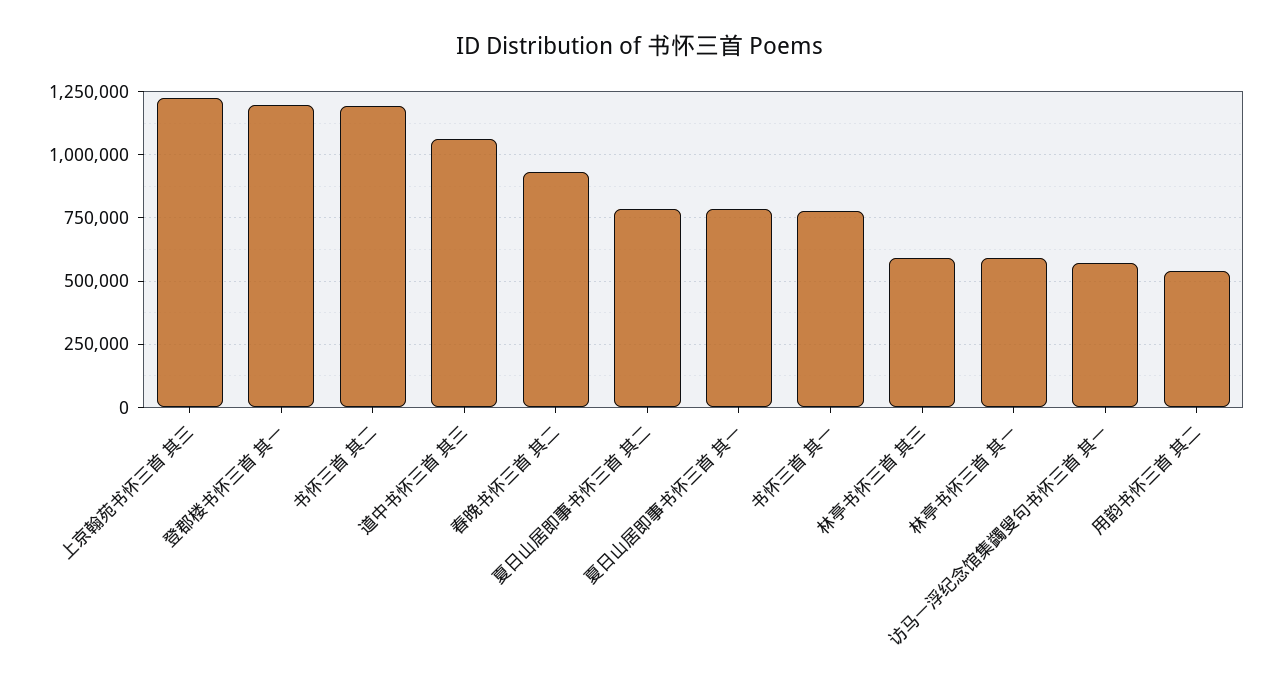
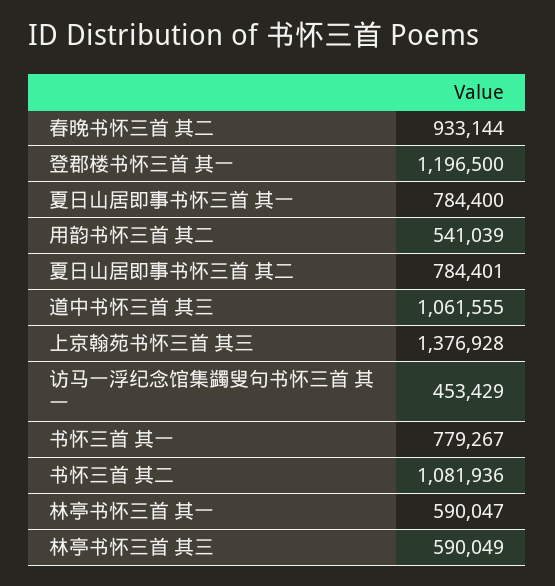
  {
-   "上京翰苑书怀三首 其三": 1225000,
+   "上京翰苑书怀三首 其三": 1376928,
    "登郡楼书怀三首 其一": 1196500,
-   "书怀三首 其二": 1200000,
+   "书怀三首 其二": 1081936,
    "道中书怀三首 其三": 1061555,
    "春晚书怀三首 其二": 933144,
    "夏日山居即事书怀三首 其二": 784401,
    "夏日山居即事书怀三首 其一": 784400,
    "书怀三首 其一": 779267,
    "林亭书怀三首 其三": 590049,
    "林亭书怀三首 其一": 590047,
-   "访马一浮纪念馆集蠲叟句书怀三首 其一": 575000,
+   "访马一浮纪念馆集蠲叟句书怀三首 其一": 453429,
    "用韵书怀三首 其二": 541039
  }

